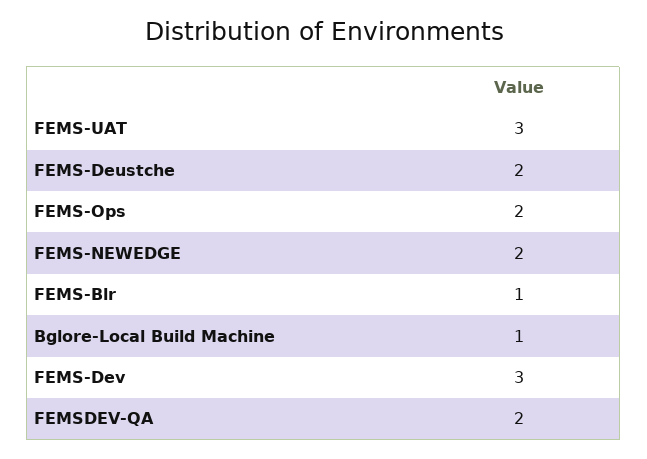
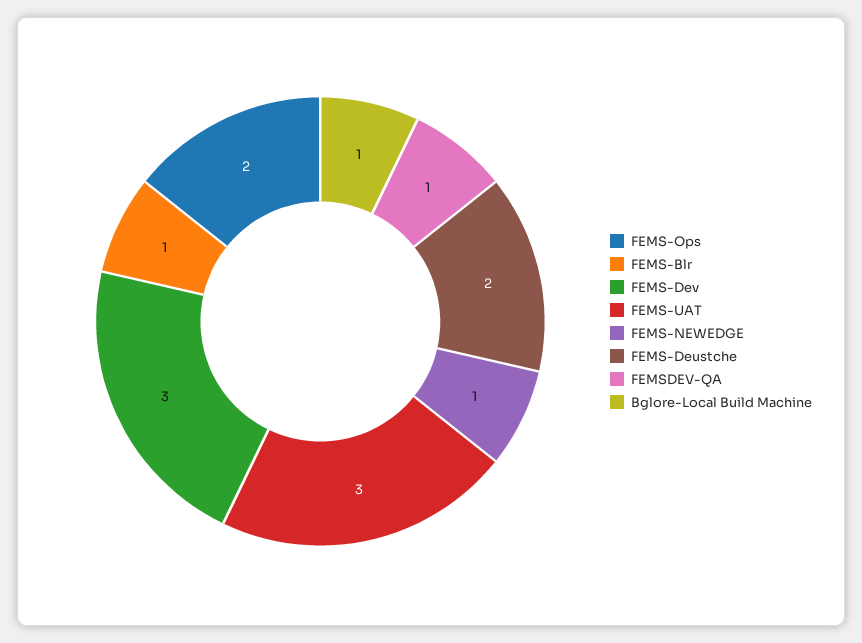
  {
    "FEMS-UAT": 3,
    "FEMS-Deustche": 2,
    "FEMS-Ops": 2,
-   "FEMS-NEWEDGE": 2,
+   "FEMS-NEWEDGE": 1,
    "FEMS-Blr": 1,
    "Bglore-Local Build Machine": 1,
    "FEMS-Dev": 3,
-   "FEMSDEV-QA": 2
+   "FEMSDEV-QA": 1
  }

